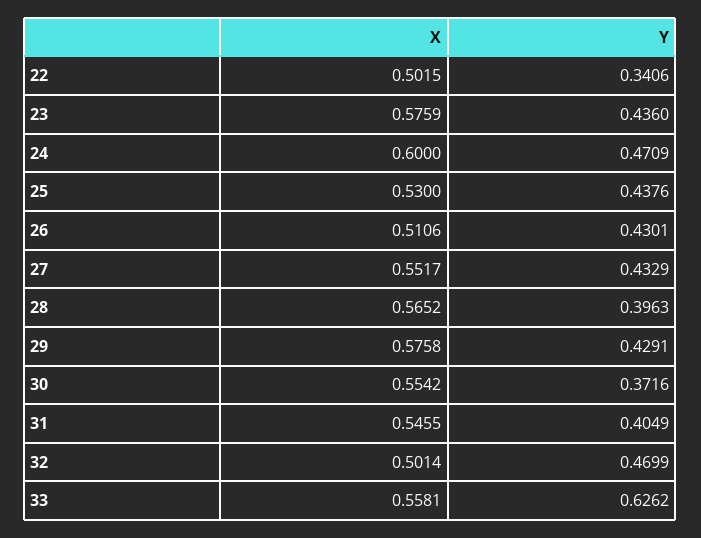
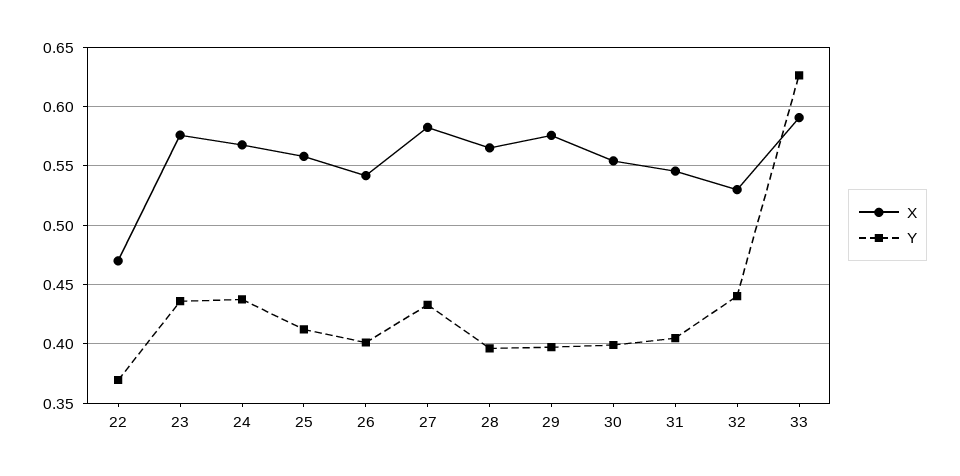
  {
    "X": {
-     "22": 0.5015,
+     "22": 0.47,
      "23": 0.5759,
-     "24": 0.6,
+     "24": 0.57,
-     "25": 0.53,
+     "25": 0.56,
-     "26": 0.5106,
+     "26": 0.54,
-     "27": 0.5517,
+     "27": 0.58,
      "28": 0.5652,
      "29": 0.5758,
      "30": 0.5542,
      "31": 0.5455,
-     "32": 0.5014,
+     "32": 0.53,
-     "33": 0.5581
+     "33": 0.59
    },
    "Y": {
-     "22": 0.3406,
+     "22": 0.37,
      "23": 0.436,
-     "24": 0.4709,
+     "24": 0.44,
-     "25": 0.4376,
+     "25": 0.41,
-     "26": 0.4301,
+     "26": 0.4,
      "27": 0.4329,
      "28": 0.3963,
-     "29": 0.4291,
+     "29": 0.4,
-     "30": 0.3716,
+     "30": 0.4,
      "31": 0.4049,
-     "32": 0.4699,
+     "32": 0.44,
      "33": 0.6262
    }
  }

